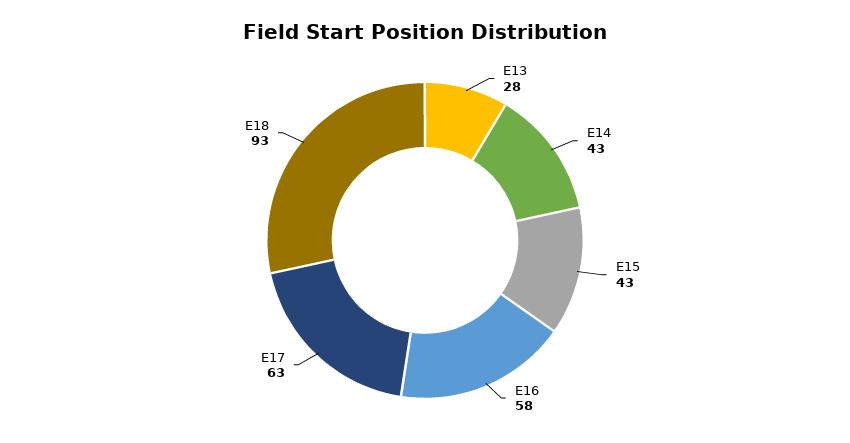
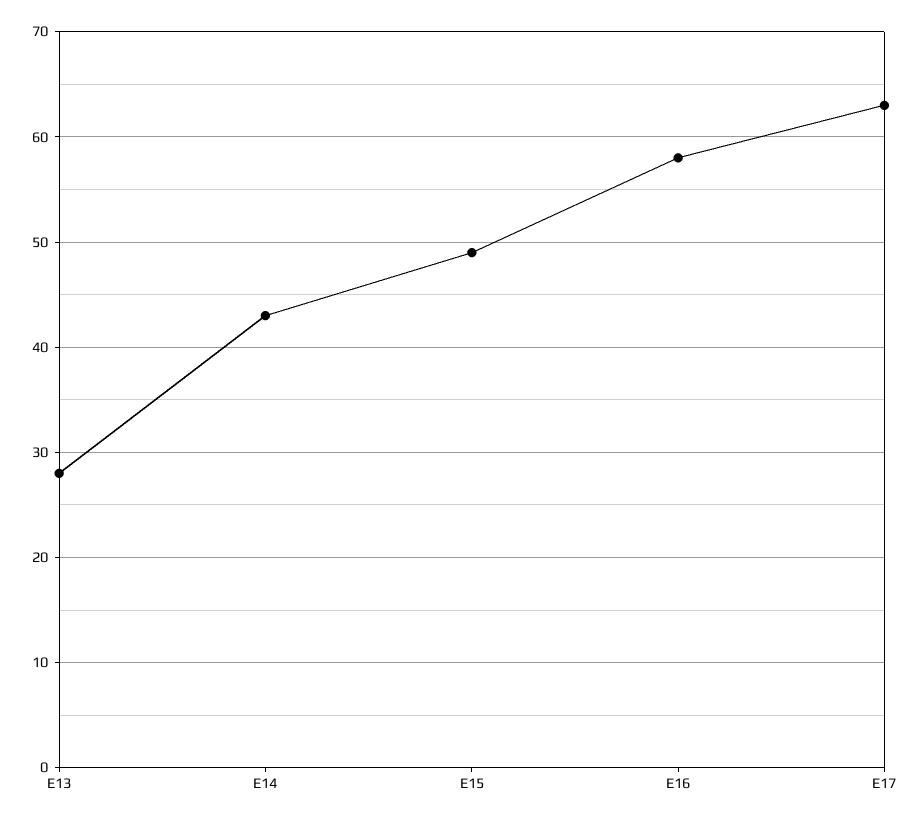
  {
    "E13": 28,
    "E14": 43,
-   "E15": 43,
+   "E15": 49,
    "E16": 58,
-   "E17": 63,
+   "E17": 63
-   "E18": 93
  }

